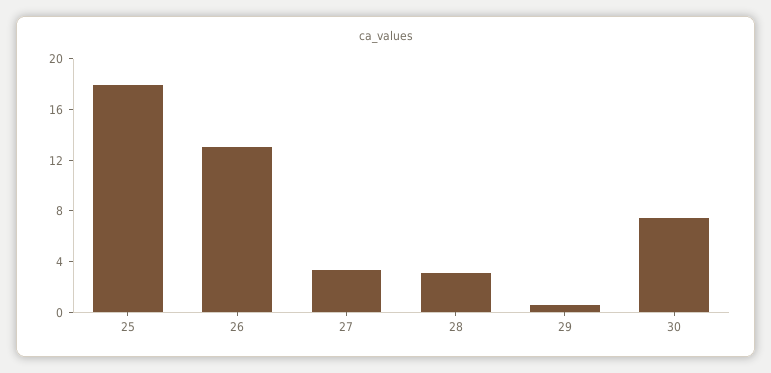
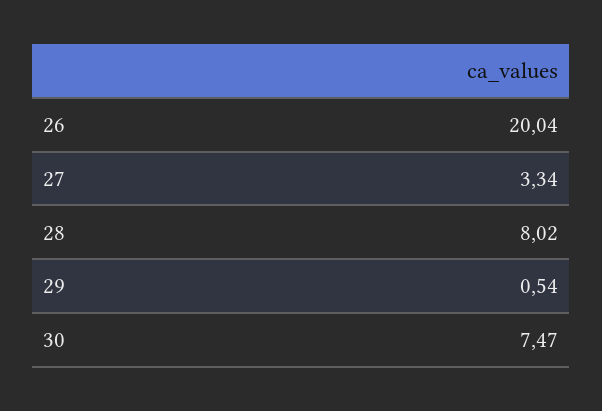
  {
-   "25": 18,
-   "26": 13,
+   "26": 20.04,
    "27": 3.34,
-   "28": 3,
+   "28": 8.02,
    "29": 0.54,
    "30": 7.47
  }

